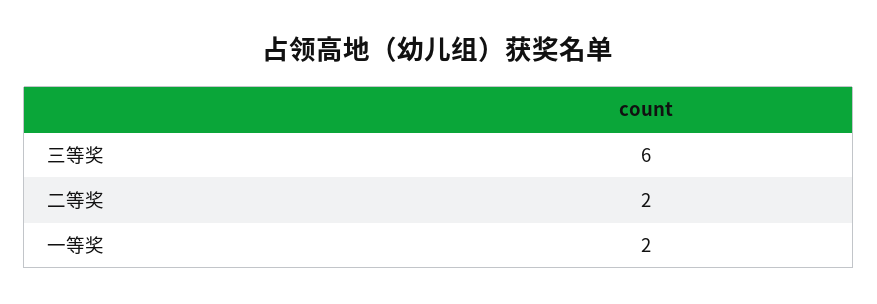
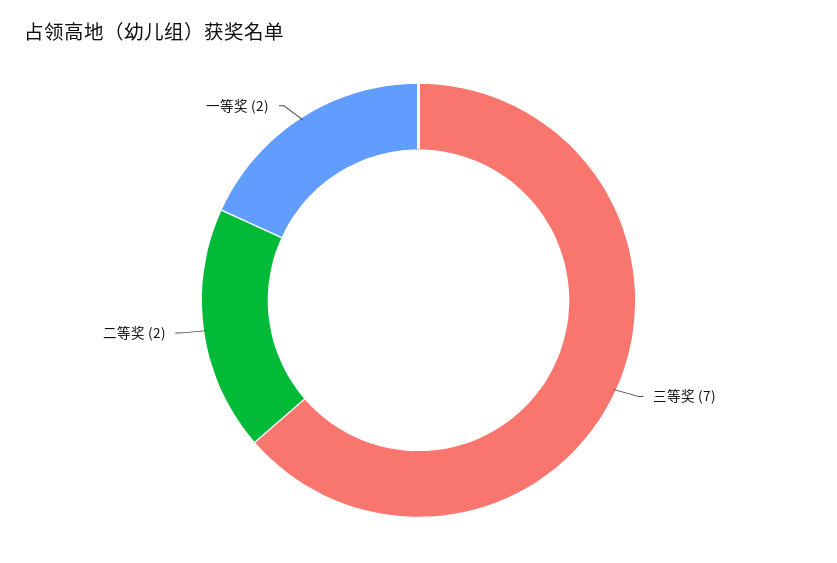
  {
-   "三等奖": 6,
+   "三等奖": 7,
    "二等奖": 2,
    "一等奖": 2
  }

